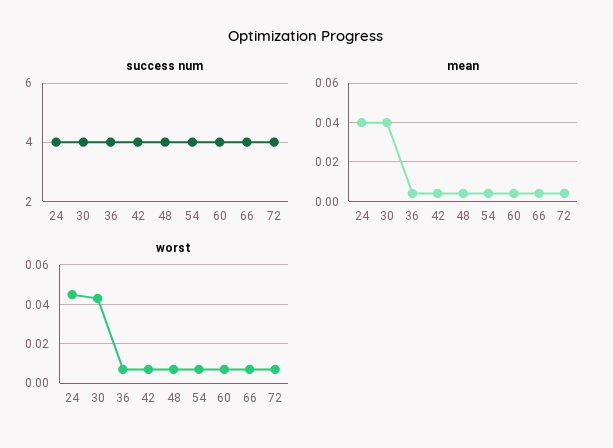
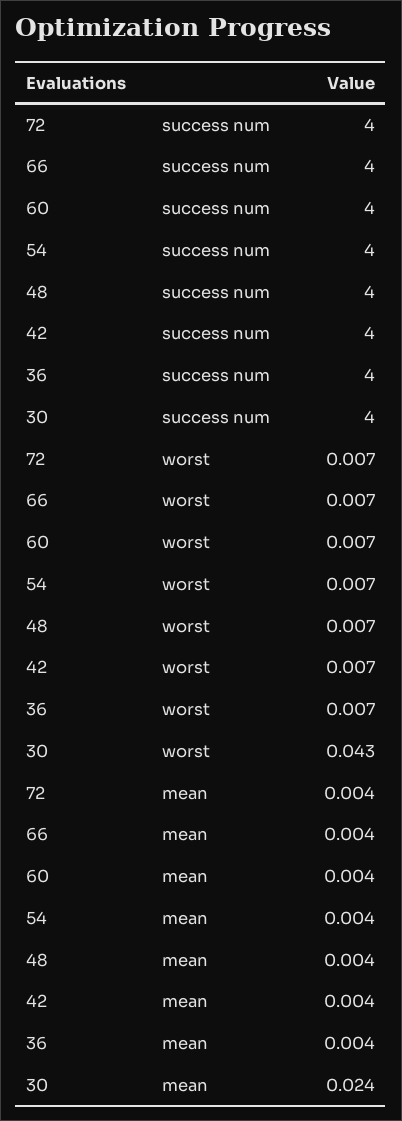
  {
    "success num": {
-     "24": 4,
      "30": 4,
      "36": 4,
      "42": 4,
      "48": 4,
      "54": 4,
      "60": 4,
      "66": 4,
      "72": 4
    },
    "mean": {
-     "24": 0.04,
-     "30": 0.04,
+     "30": 0.024,
      "36": 0.004,
      "42": 0.004,
      "48": 0.004,
      "54": 0.004,
      "60": 0.004,
      "66": 0.004,
      "72": 0.004
    },
    "worst": {
-     "24": 0.045,
      "30": 0.043,
      "36": 0.007,
      "42": 0.007,
      "48": 0.007,
      "54": 0.007,
      "60": 0.007,
      "66": 0.007,
      "72": 0.007
    }
  }

